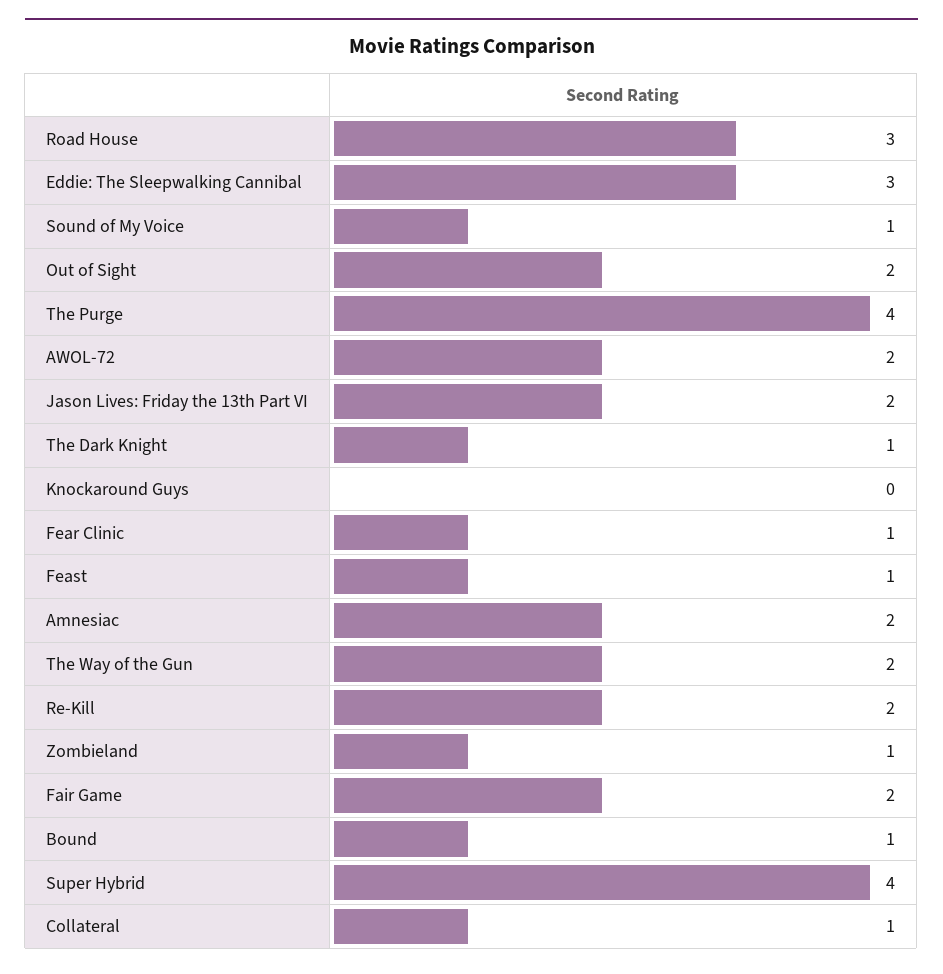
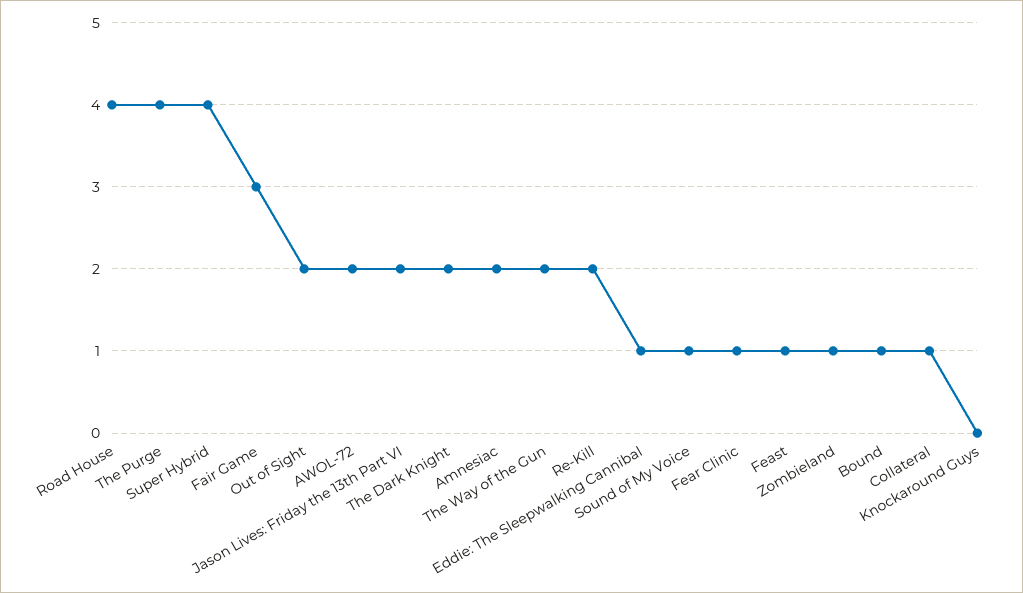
  {
-   "Road House": 3,
+   "Road House": 4,
-   "Eddie: The Sleepwalking Cannibal": 3,
+   "Eddie: The Sleepwalking Cannibal": 1,
    "Sound of My Voice": 1,
    "Out of Sight": 2,
    "The Purge": 4,
    "AWOL-72": 2,
    "Jason Lives: Friday the 13th Part VI": 2,
-   "The Dark Knight": 1,
+   "The Dark Knight": 2,
    "Knockaround Guys": 0,
    "Fear Clinic": 1,
    "Feast": 1,
    "Amnesiac": 2,
    "The Way of the Gun": 2,
    "Re-Kill": 2,
    "Zombieland": 1,
-   "Fair Game": 2,
+   "Fair Game": 3,
    "Bound": 1,
    "Super Hybrid": 4,
    "Collateral": 1
  }

